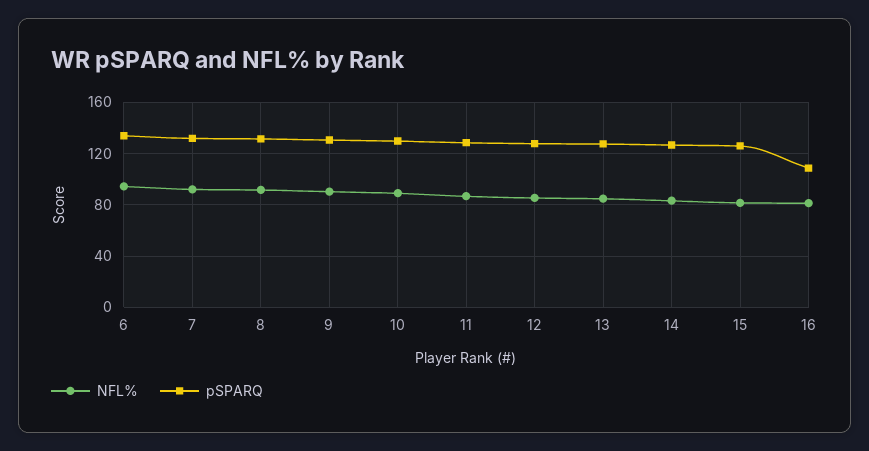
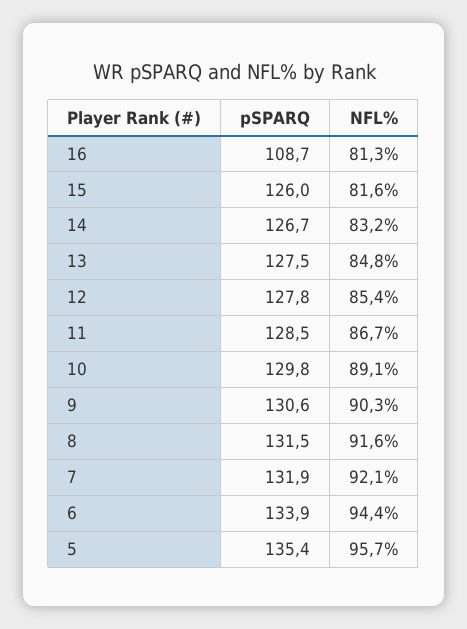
  {
    "NFL%": {
      "6": 94.4,
      "7": 92.1,
      "8": 91.6,
      "9": 90.3,
      "10": 89.1,
      "11": 86.7,
      "12": 85.4,
      "13": 84.8,
      "14": 83.2,
      "15": 81.6,
-     "16": 81.3
+     "16": 81.3,
+     "5": 95.7
    },
    "pSPARQ": {
      "6": 133.9,
      "7": 131.9,
      "8": 131.5,
      "9": 130.6,
      "10": 129.8,
      "11": 128.5,
      "12": 127.8,
      "13": 127.5,
      "14": 126.7,
      "15": 126,
-     "16": 108.7
+     "16": 108.7,
+     "5": 135.4
    }
  }

